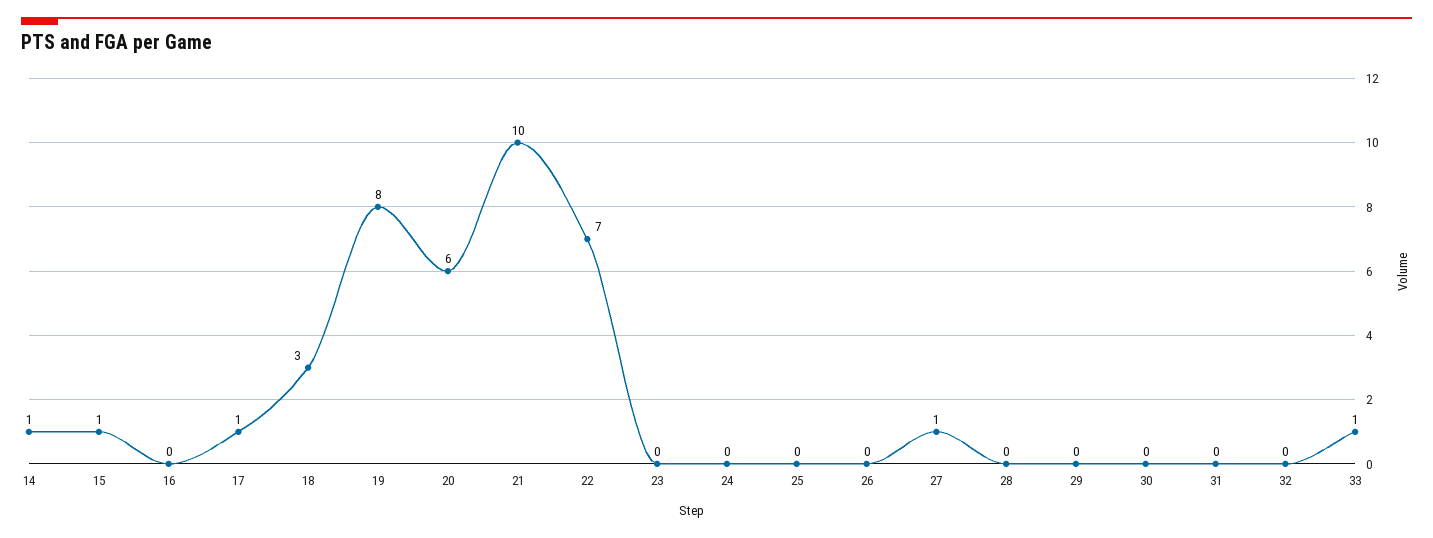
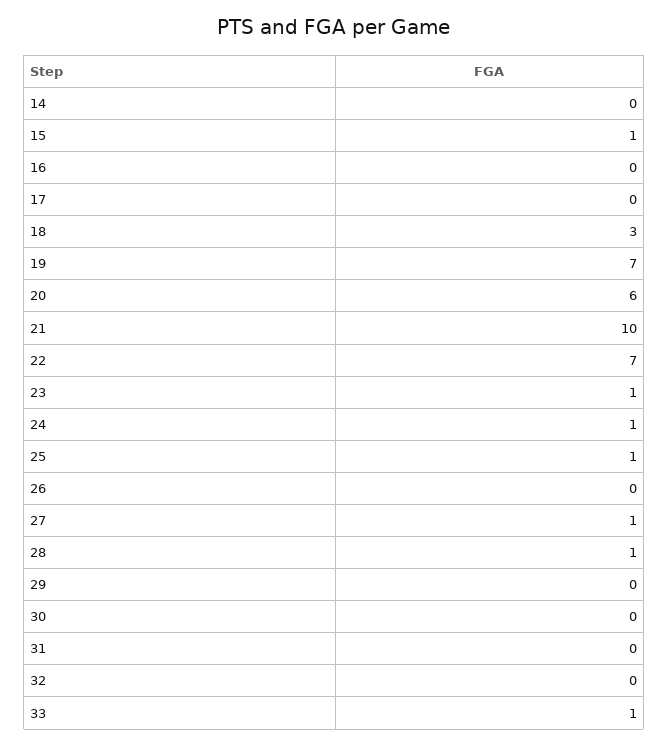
  {
-   "14": 1,
+   "14": 0,
    "15": 1,
    "16": 0,
-   "17": 1,
+   "17": 0,
    "18": 3,
-   "19": 8,
+   "19": 7,
    "20": 6,
    "21": 10,
    "22": 7,
-   "23": 0,
+   "23": 1,
-   "24": 0,
+   "24": 1,
-   "25": 0,
+   "25": 1,
    "26": 0,
    "27": 1,
-   "28": 0,
+   "28": 1,
    "29": 0,
    "30": 0,
    "31": 0,
    "32": 0,
    "33": 1
  }

